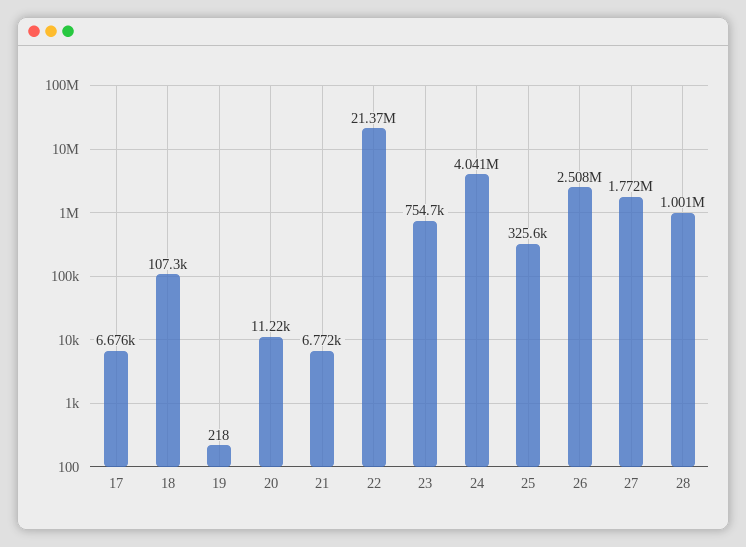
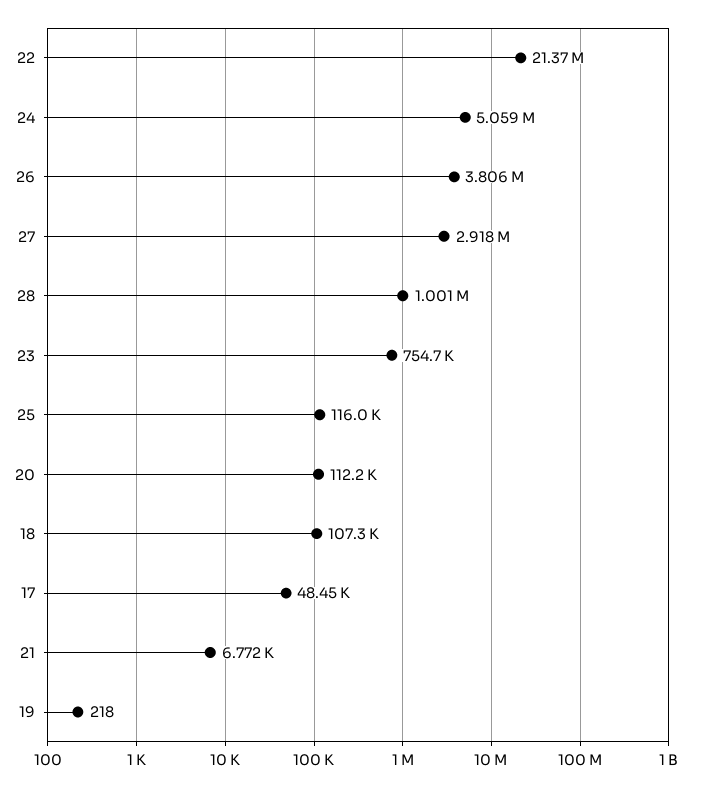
  {
-   "17": 6676,
+   "17": 48450,
    "18": 107300,
    "19": 218,
-   "20": 11220,
+   "20": 112200,
    "21": 6772,
    "22": 21370000,
    "23": 754700,
-   "24": 4041000,
+   "24": 5059000,
-   "25": 325600,
+   "25": 116000,
-   "26": 2508000,
+   "26": 3806000,
-   "27": 1772000,
+   "27": 2918000,
    "28": 1001000
  }

